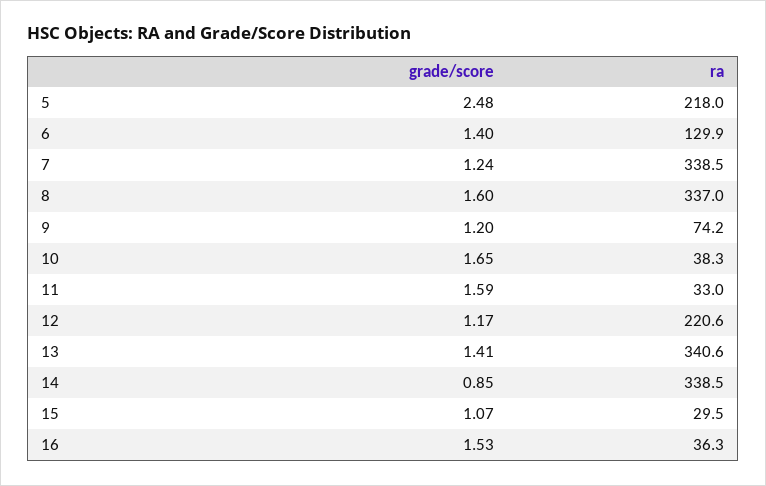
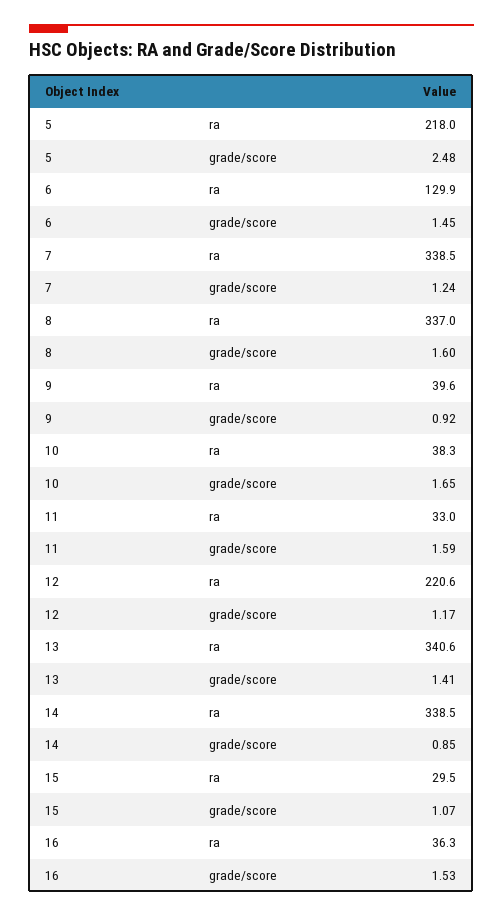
  {
    "grade/score": {
      "5": 2.48,
-     "6": 1.4,
+     "6": 1.45,
      "7": 1.24,
      "8": 1.6,
-     "9": 1.2,
+     "9": 0.92,
      "10": 1.65,
      "11": 1.59,
      "12": 1.17,
      "13": 1.41,
      "14": 0.85,
      "15": 1.07,
      "16": 1.53
    },
    "ra": {
      "5": 218,
      "6": 129.9,
      "7": 338.5,
      "8": 337,
-     "9": 74.2,
+     "9": 39.6,
      "10": 38.3,
      "11": 33,
      "12": 220.6,
      "13": 340.6,
      "14": 338.5,
      "15": 29.5,
      "16": 36.3
    }
  }

